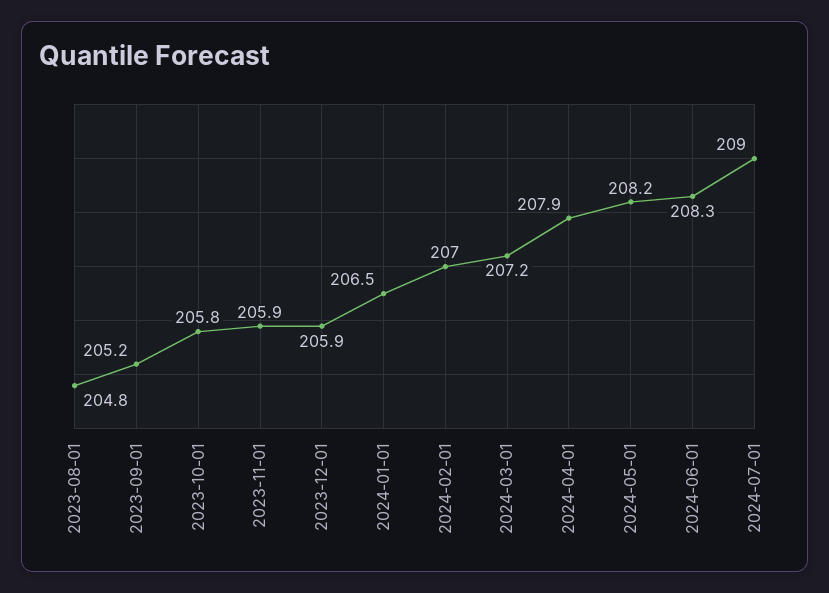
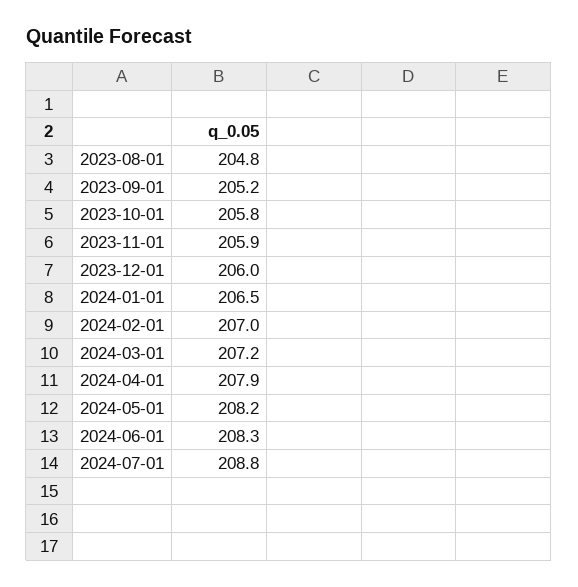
  {
    "2023-08-01": 204.8,
    "2023-09-01": 205.2,
    "2023-10-01": 205.8,
    "2023-11-01": 205.9,
-   "2023-12-01": 205.9,
+   "2023-12-01": 206,
    "2024-01-01": 206.5,
    "2024-02-01": 207,
    "2024-03-01": 207.2,
    "2024-04-01": 207.9,
    "2024-05-01": 208.2,
    "2024-06-01": 208.3,
-   "2024-07-01": 209
+   "2024-07-01": 208.8
  }

